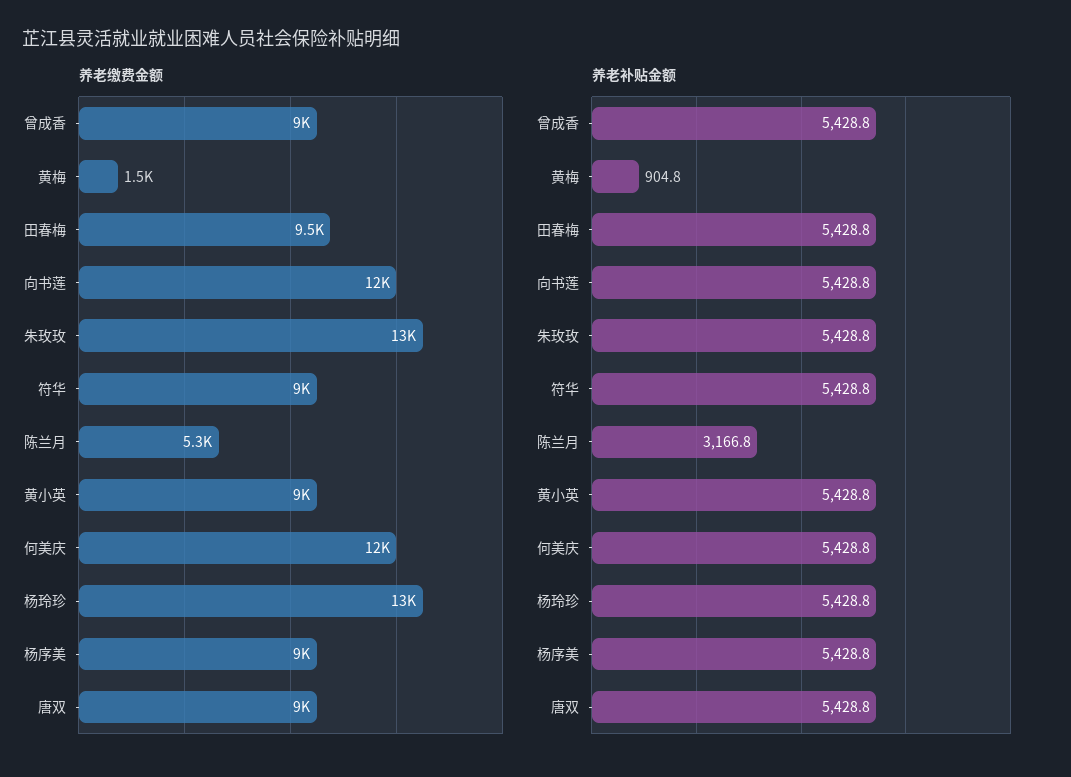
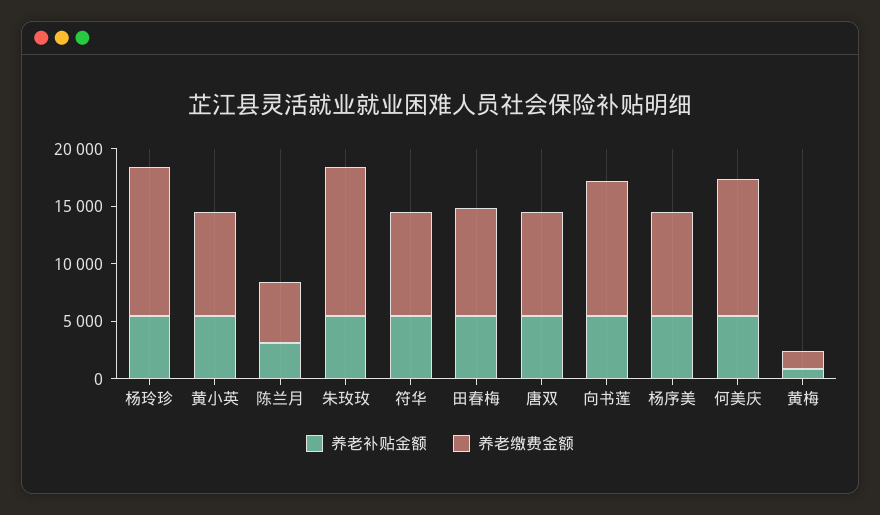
  {
    "养老缴费金额": {
-     "曾成香": 9000,
      "黄梅": 1500,
      "田春梅": 9500,
      "向书莲": 12000,
      "朱玫玫": 13000,
      "符华": 9000,
      "陈兰月": 5300,
      "黄小英": 9000,
      "何美庆": 12000,
      "杨玲珍": 13000,
      "杨序美": 9000,
      "唐双": 9000
    },
    "养老补贴金额": {
-     "曾成香": 5428.8,
      "黄梅": 904.8,
      "田春梅": 5428.8,
      "向书莲": 5428.8,
      "朱玫玫": 5428.8,
      "符华": 5428.8,
      "陈兰月": 3166.8,
      "黄小英": 5428.8,
      "何美庆": 5428.8,
      "杨玲珍": 5428.8,
      "杨序美": 5428.8,
      "唐双": 5428.8
    }
  }

